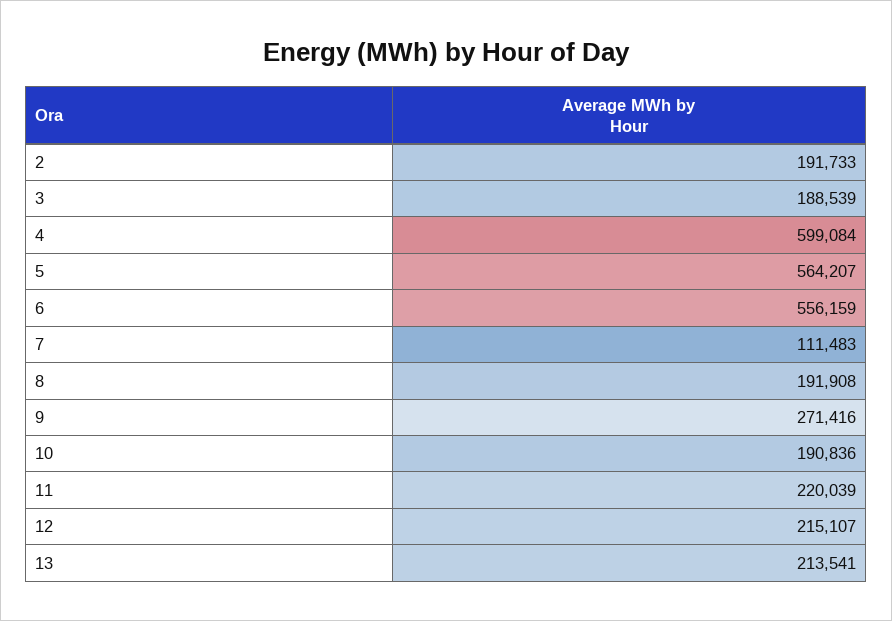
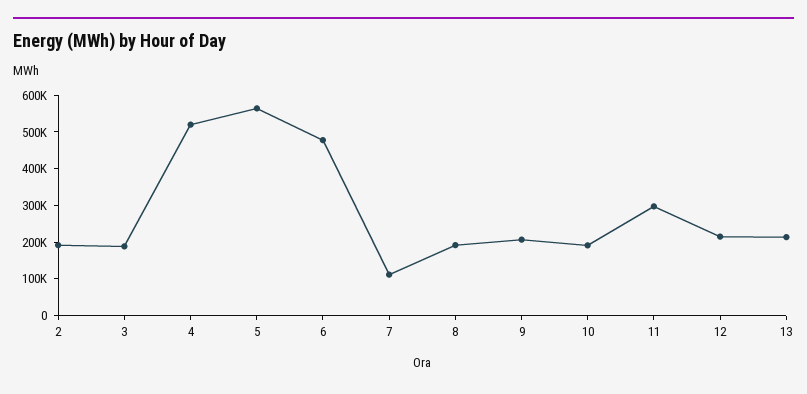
  {
    "2": 191733,
    "3": 188539,
-   "4": 599084,
+   "4": 525000,
    "5": 564207,
-   "6": 556159,
+   "6": 475000,
    "7": 111483,
    "8": 191908,
-   "9": 271416,
+   "9": 200000,
    "10": 190836,
-   "11": 220039,
+   "11": 300000,
    "12": 215107,
    "13": 213541
  }

